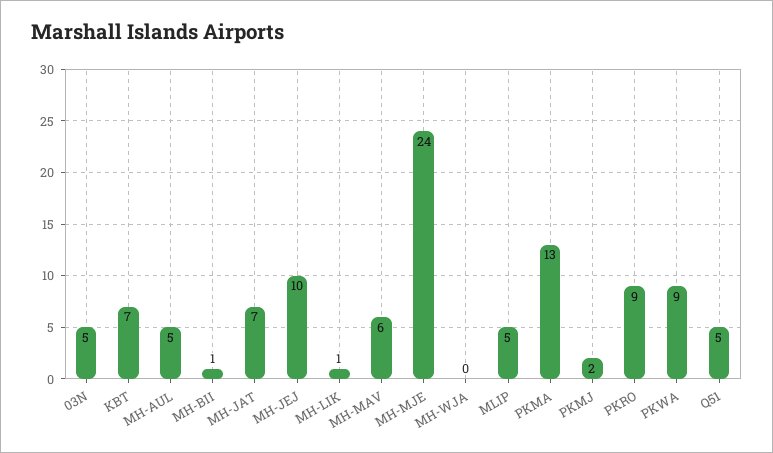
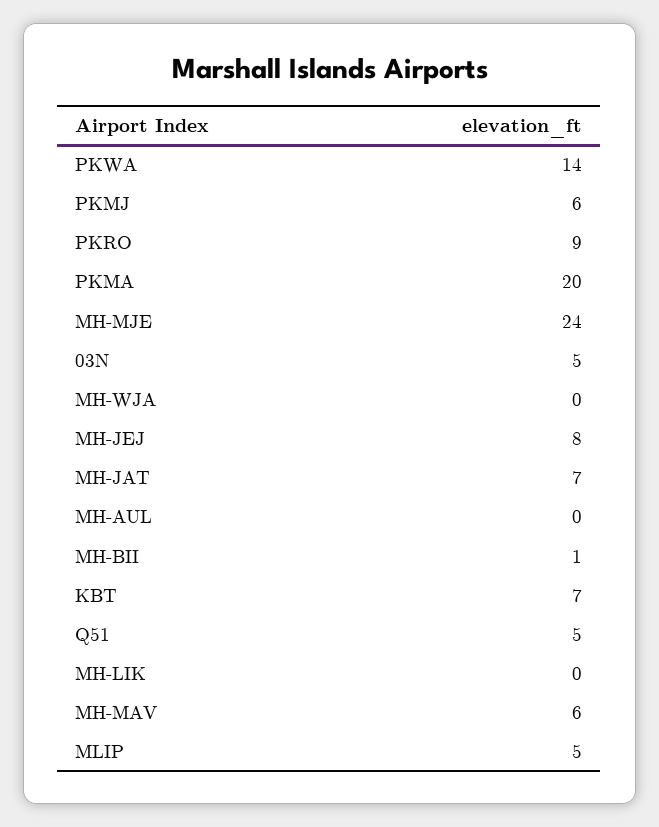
  {
    "03N": 5,
    "KBT": 7,
-   "MH-AUL": 5,
+   "MH-AUL": 0,
    "MH-BII": 1,
    "MH-JAT": 7,
-   "MH-JEJ": 10,
+   "MH-JEJ": 8,
-   "MH-LIK": 1,
+   "MH-LIK": 0,
    "MH-MAV": 6,
    "MH-MJE": 24,
    "MH-WJA": 0,
    "MLIP": 5,
-   "PKMA": 13,
+   "PKMA": 20,
-   "PKMJ": 2,
+   "PKMJ": 6,
    "PKRO": 9,
-   "PKWA": 9,
+   "PKWA": 14,
    "Q51": 5
  }

